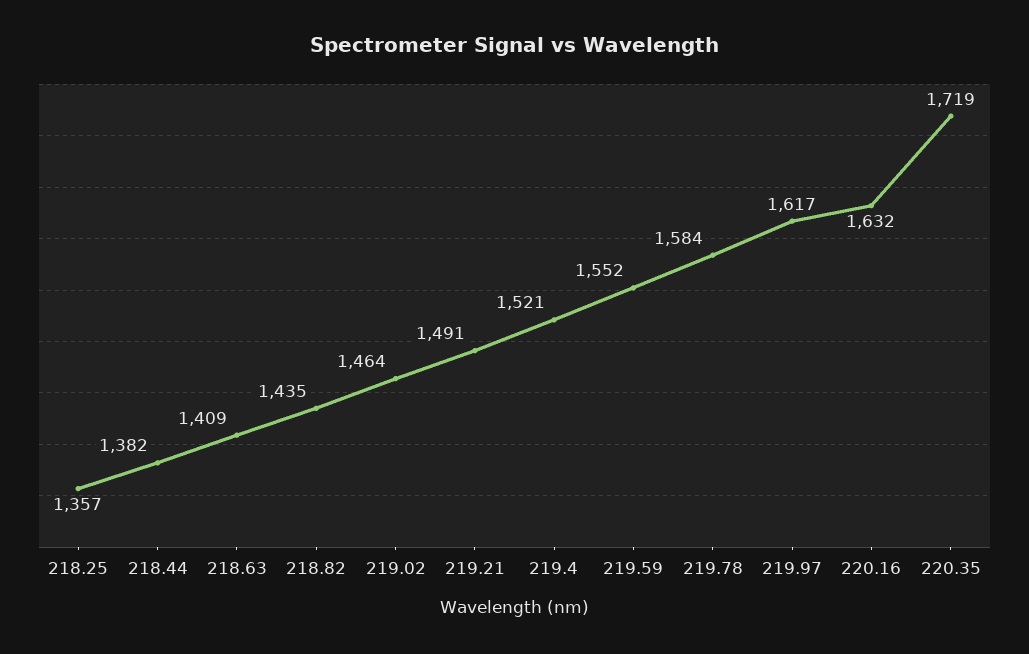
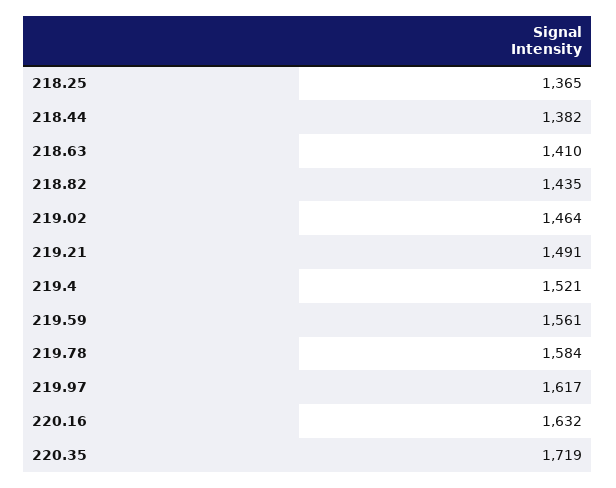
  {
-   "218.25": 1357,
+   "218.25": 1365,
    "218.44": 1382,
-   "218.63": 1409,
+   "218.63": 1410,
    "218.82": 1435,
    "219.02": 1464,
    "219.21": 1491,
    "219.4": 1521,
-   "219.59": 1552,
+   "219.59": 1561,
    "219.78": 1584,
    "219.97": 1617,
    "220.16": 1632,
    "220.35": 1719
  }

